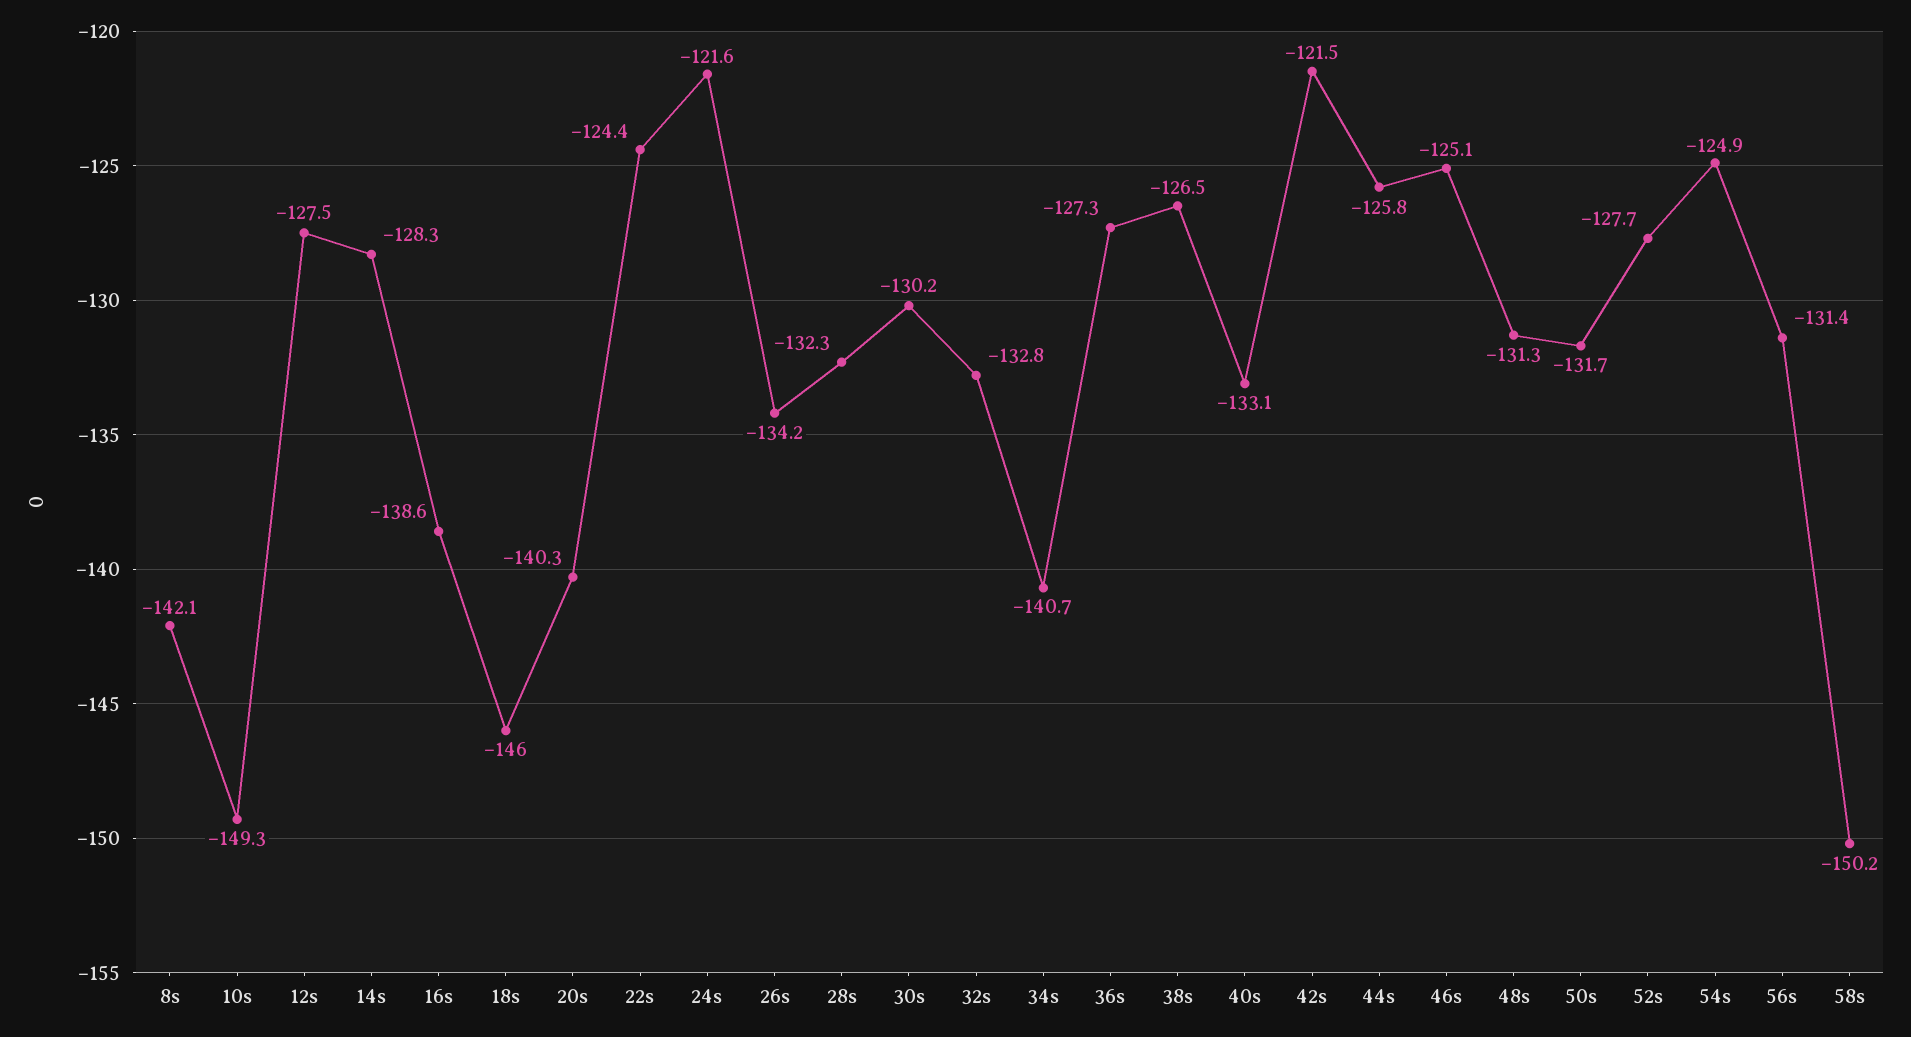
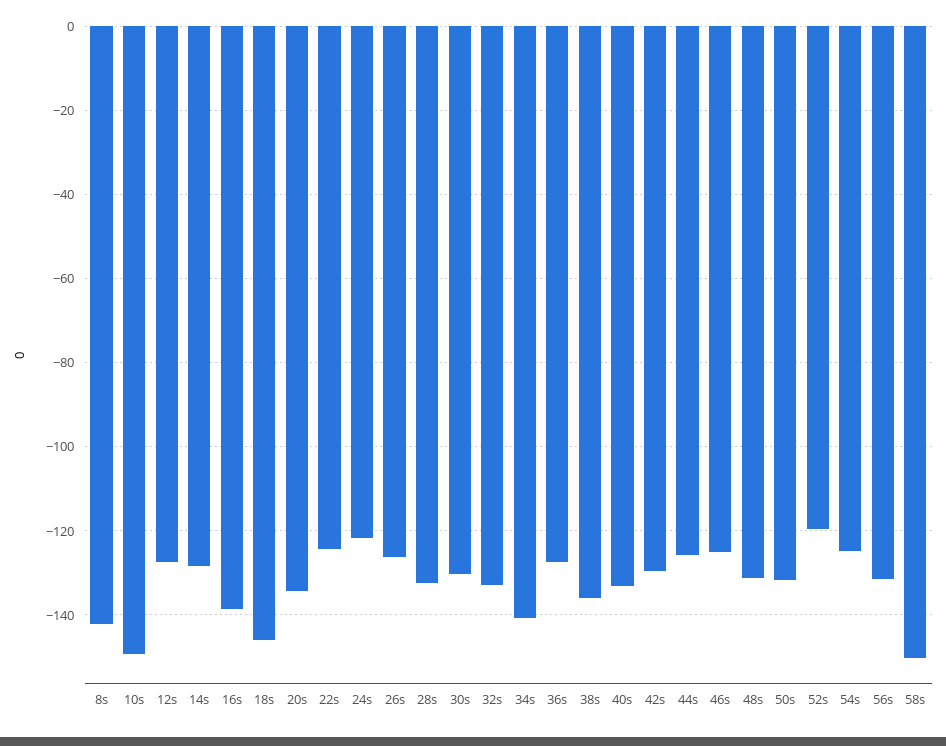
  {
    "8s": -142.1,
    "10s": -149.3,
    "12s": -127.5,
    "14s": -128.3,
    "16s": -138.6,
    "18s": -146,
-   "20s": -140.3,
+   "20s": -134,
    "22s": -124.4,
    "24s": -121.6,
-   "26s": -134.2,
+   "26s": -126,
    "28s": -132.3,
    "30s": -130.2,
    "32s": -132.8,
    "34s": -140.7,
    "36s": -127.3,
-   "38s": -126.5,
+   "38s": -136,
    "40s": -133.1,
-   "42s": -121.5,
+   "42s": -130,
    "44s": -125.8,
    "46s": -125.1,
    "48s": -131.3,
    "50s": -131.7,
-   "52s": -127.7,
+   "52s": -120,
    "54s": -124.9,
    "56s": -131.4,
    "58s": -150.2
  }

